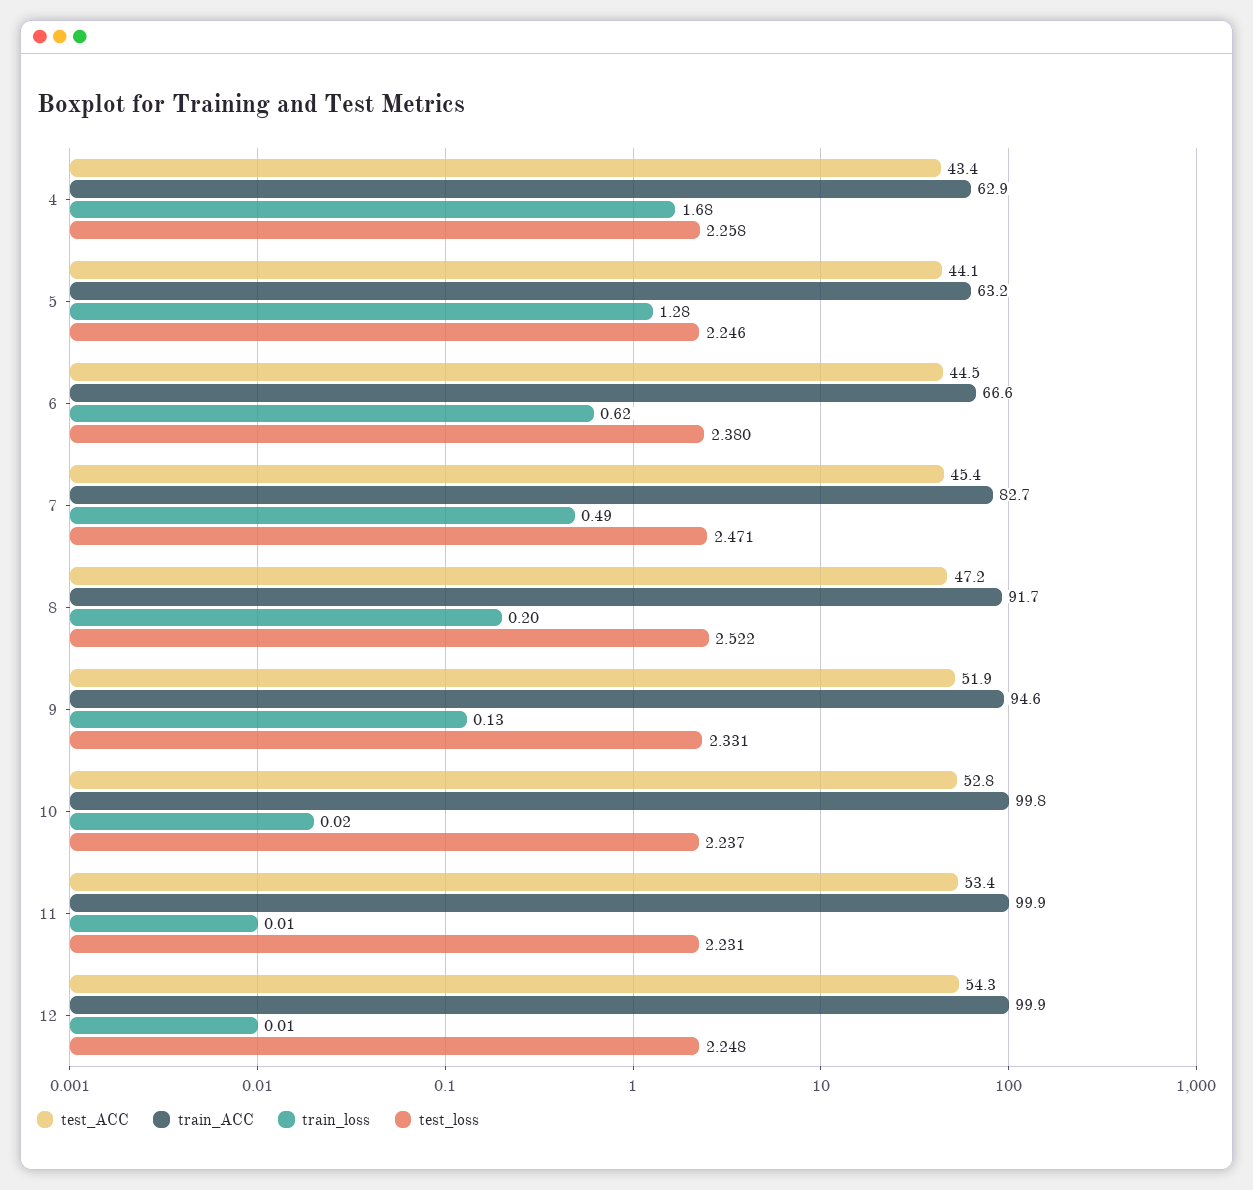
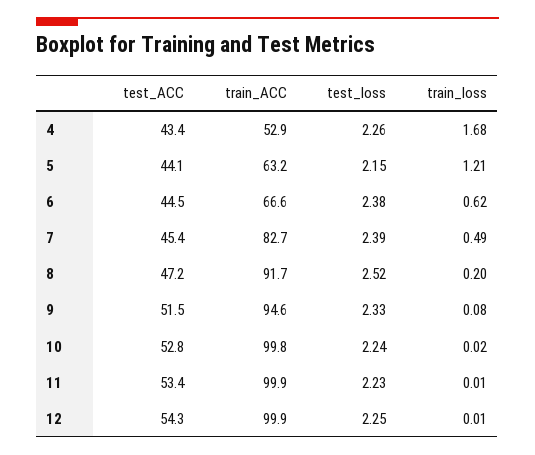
  {
    "test_ACC": {
      "4": 43.4,
      "5": 44.1,
      "6": 44.5,
      "7": 45.4,
      "8": 47.2,
-     "9": 51.9,
+     "9": 51.5,
      "10": 52.8,
      "11": 53.4,
      "12": 54.3
    },
    "train_ACC": {
-     "4": 62.9,
+     "4": 52.9,
      "5": 63.2,
      "6": 66.6,
      "7": 82.7,
      "8": 91.7,
      "9": 94.6,
      "10": 99.8,
      "11": 99.9,
      "12": 99.9
    },
    "train_loss": {
      "4": 1.68,
-     "5": 1.28,
+     "5": 1.21,
      "6": 0.62,
      "7": 0.49,
      "8": 0.2,
-     "9": 0.13,
+     "9": 0.08,
      "10": 0.02,
      "11": 0.01,
      "12": 0.01
    },
    "test_loss": {
      "4": 2.258,
-     "5": 2.246,
+     "5": 2.15,
      "6": 2.38,
-     "7": 2.471,
+     "7": 2.39,
      "8": 2.522,
      "9": 2.331,
      "10": 2.237,
      "11": 2.231,
      "12": 2.248
    }
  }

